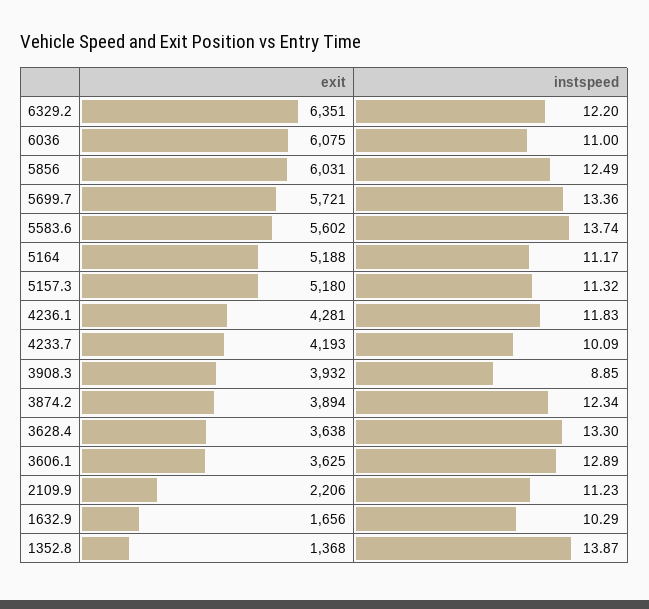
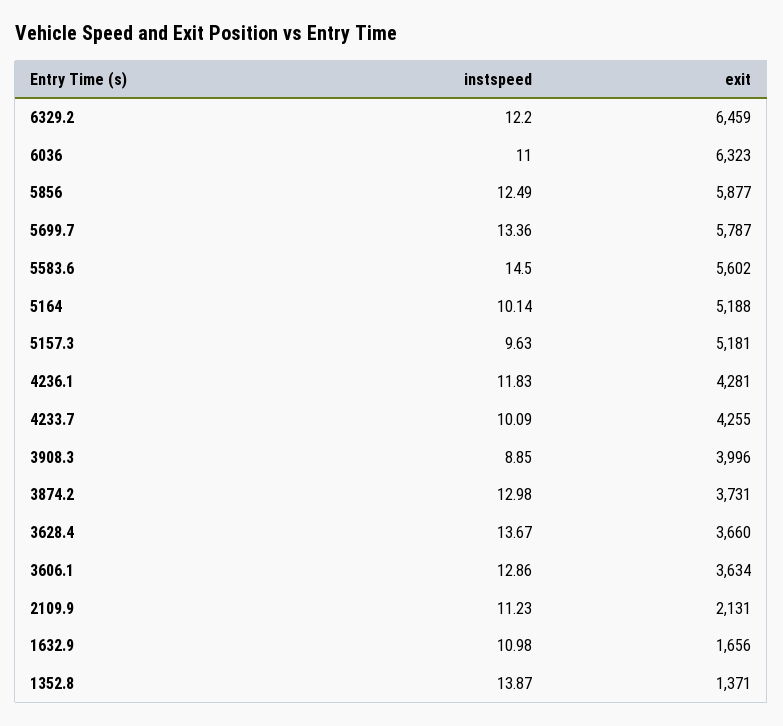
  {
    "exit": {
-     "6329.2": 6351,
+     "6329.2": 6459,
-     "6036": 6075,
+     "6036": 6323,
-     "5856": 6031,
+     "5856": 5877,
-     "5699.7": 5721,
+     "5699.7": 5787,
      "5583.6": 5602,
      "5164": 5188,
-     "5157.3": 5180,
+     "5157.3": 5181,
      "4236.1": 4281,
-     "4233.7": 4193,
+     "4233.7": 4255,
-     "3908.3": 3932,
+     "3908.3": 3996,
-     "3874.2": 3894,
+     "3874.2": 3731,
-     "3628.4": 3638,
+     "3628.4": 3660,
-     "3606.1": 3625,
+     "3606.1": 3634,
-     "2109.9": 2206,
+     "2109.9": 2131,
      "1632.9": 1656,
-     "1352.8": 1368
+     "1352.8": 1371
    },
    "instspeed": {
      "6329.2": 12.2,
      "6036": 11,
      "5856": 12.49,
      "5699.7": 13.36,
-     "5583.6": 13.74,
+     "5583.6": 14.5,
-     "5164": 11.17,
+     "5164": 10.14,
-     "5157.3": 11.32,
+     "5157.3": 9.63,
      "4236.1": 11.83,
      "4233.7": 10.09,
      "3908.3": 8.85,
-     "3874.2": 12.34,
+     "3874.2": 12.98,
-     "3628.4": 13.3,
+     "3628.4": 13.67,
-     "3606.1": 12.89,
+     "3606.1": 12.86,
      "2109.9": 11.23,
-     "1632.9": 10.29,
+     "1632.9": 10.98,
      "1352.8": 13.87
    }
  }

